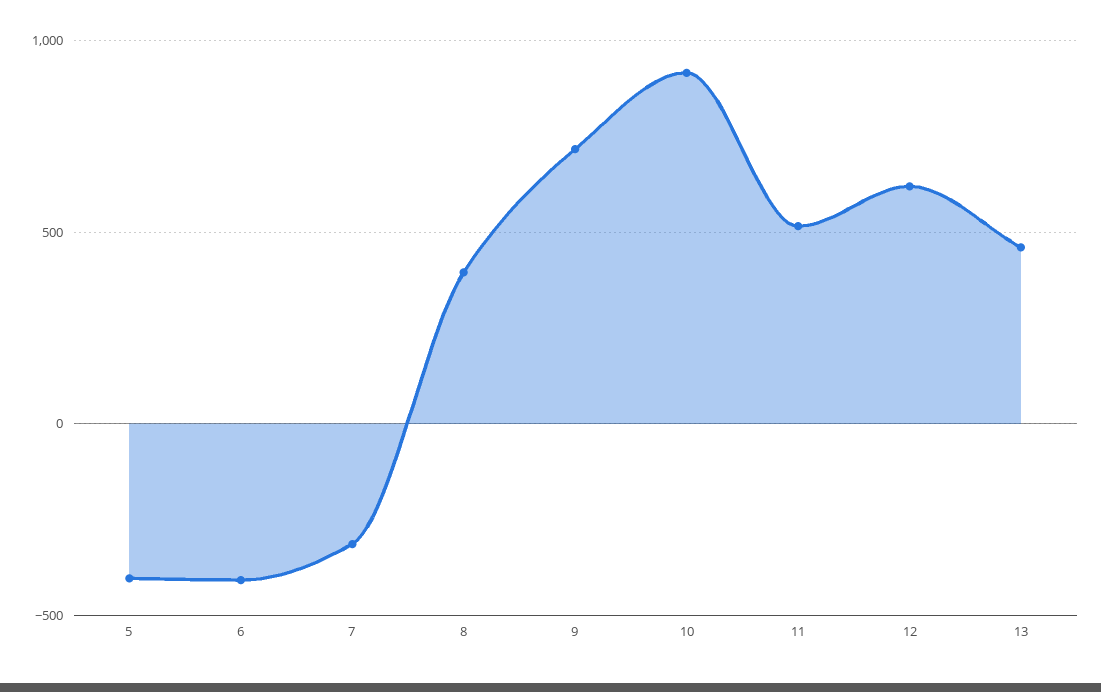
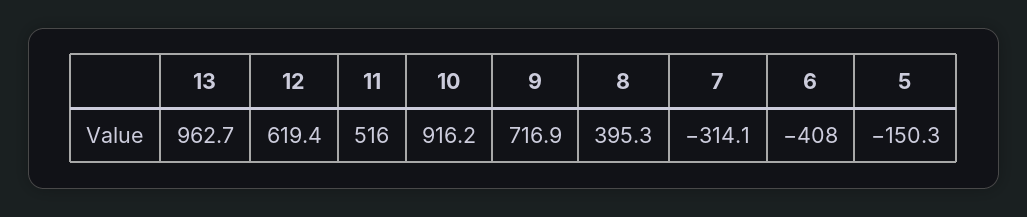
  {
-   "5": -400,
+   "5": -150.3,
    "6": -408,
    "7": -314.1,
    "8": 395.3,
    "9": 716.9,
    "10": 916.2,
    "11": 516,
    "12": 619.4,
-   "13": 450
+   "13": 962.7
  }

